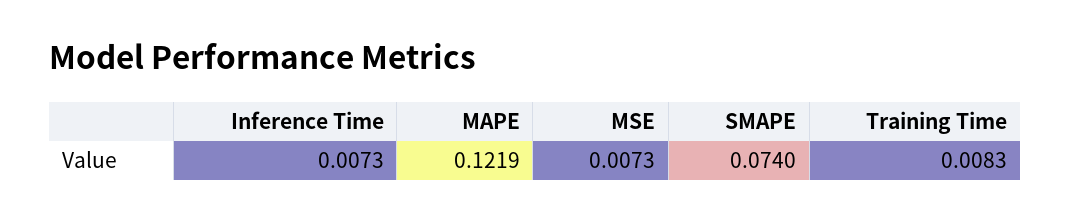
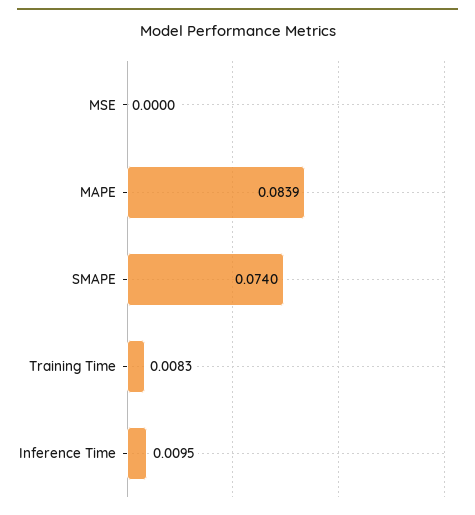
  {
-   "Inference Time": 0.0073,
+   "Inference Time": 0.0095,
-   "MAPE": 0.1219,
+   "MAPE": 0.0839,
-   "MSE": 0.0073,
+   "MSE": 0,
    "SMAPE": 0.074,
    "Training Time": 0.0083
  }

